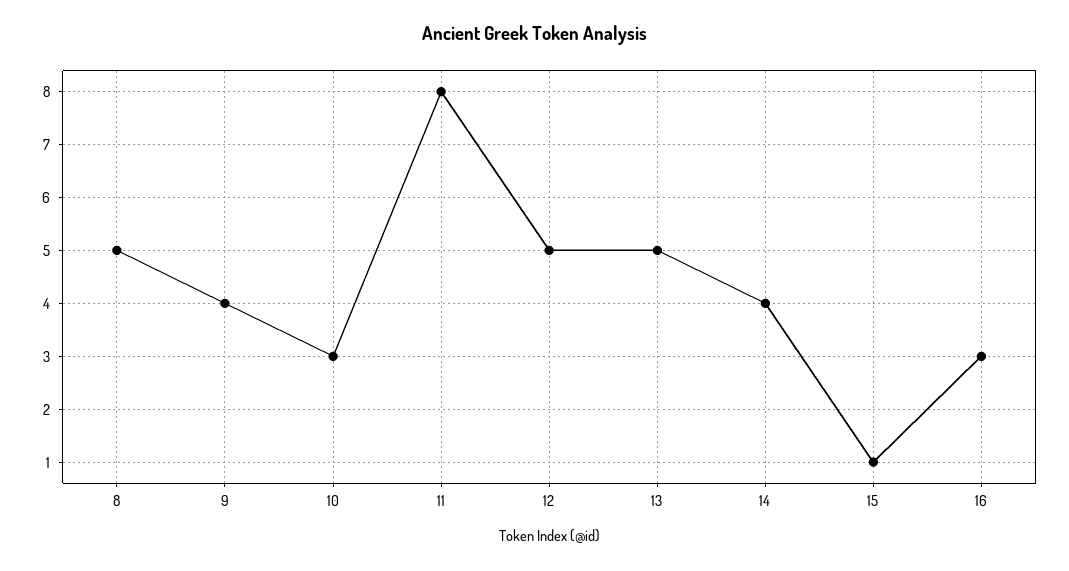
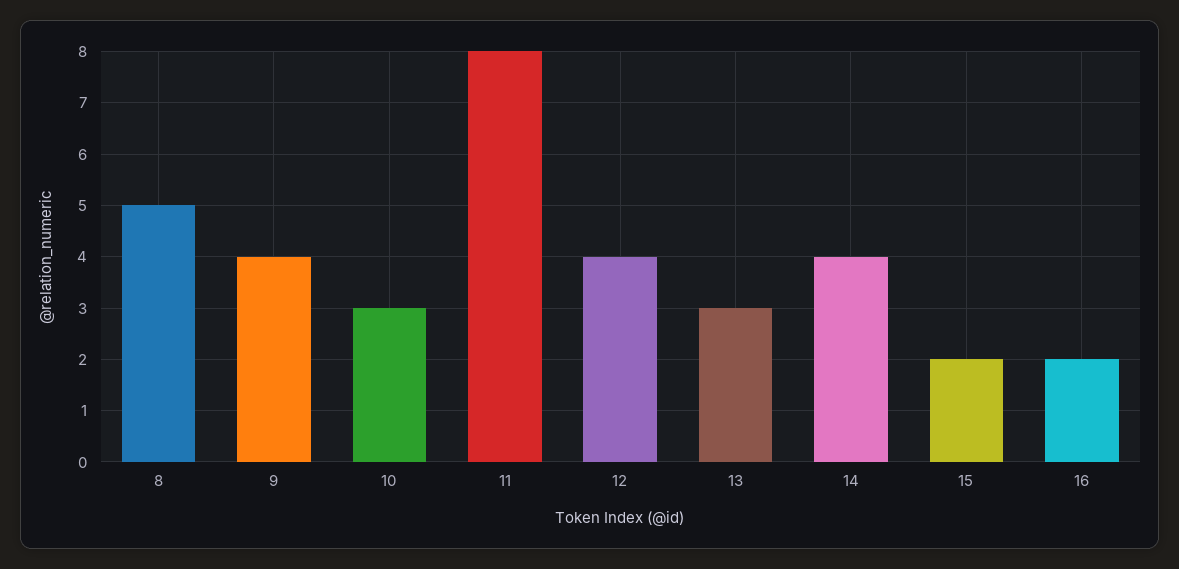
  {
    "8": 5,
    "9": 4,
    "10": 3,
    "11": 8,
-   "12": 5,
+   "12": 4,
-   "13": 5,
+   "13": 3,
    "14": 4,
-   "15": 1,
+   "15": 2,
-   "16": 3
+   "16": 2
  }

